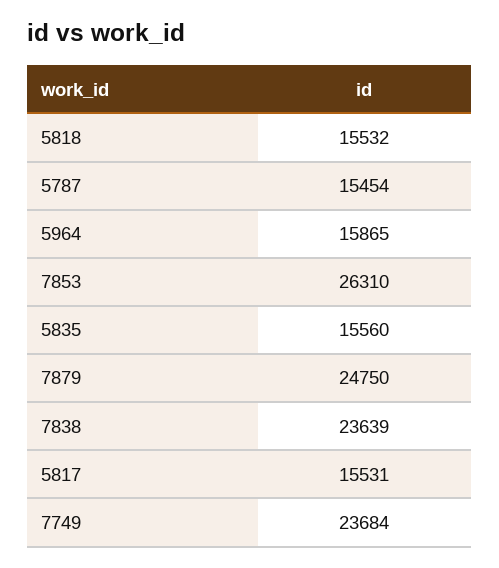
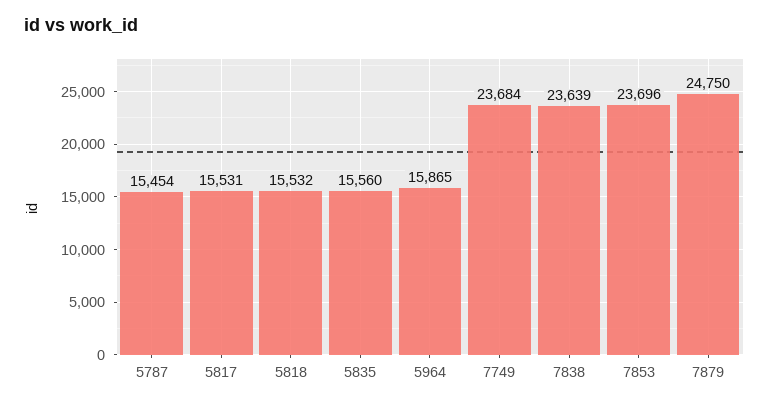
  {
    "5818": 15532,
    "5787": 15454,
    "5964": 15865,
-   "7853": 26310,
+   "7853": 23696,
    "5835": 15560,
    "7879": 24750,
    "7838": 23639,
    "5817": 15531,
    "7749": 23684
  }

